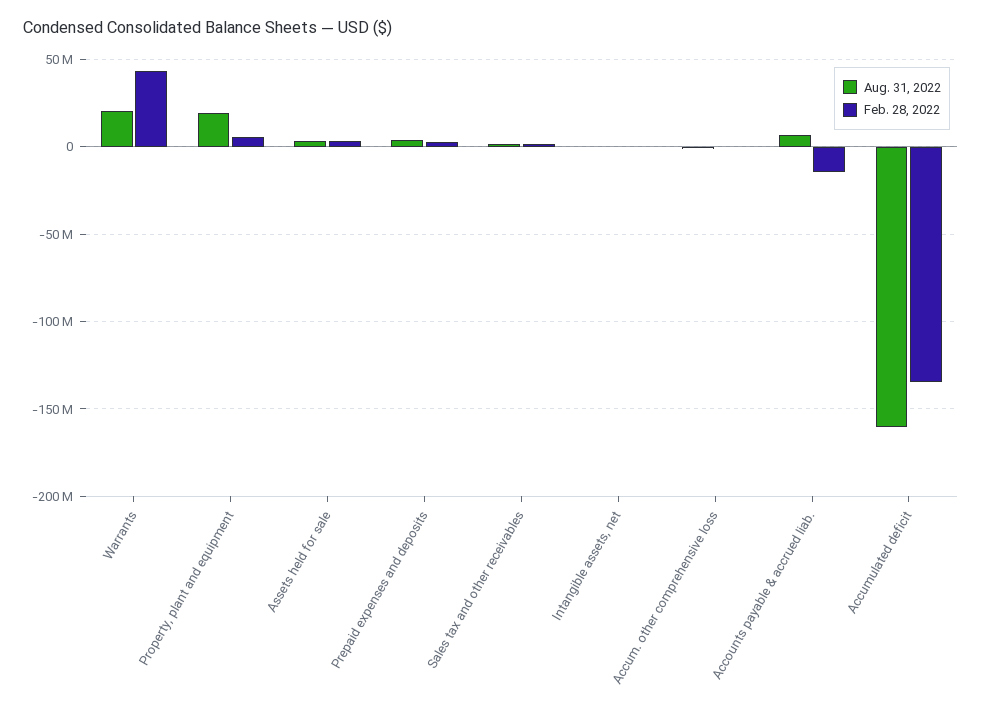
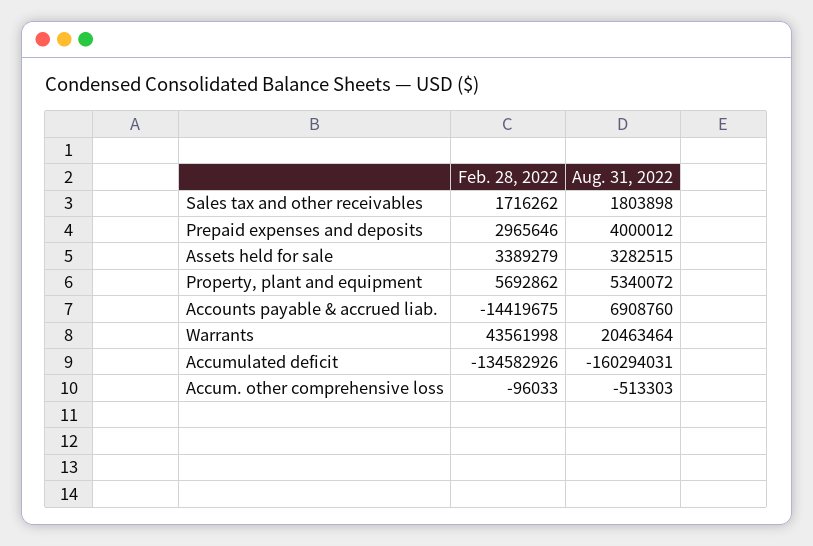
  {
    "Aug. 31, 2022": {
      "Warrants": 20463464,
-     "Property, plant and equipment": 20000000,
+     "Property, plant and equipment": 5340072,
      "Assets held for sale": 3282515,
      "Prepaid expenses and deposits": 4000012,
      "Sales tax and other receivables": 1803898,
-     "Intangible assets, net": 0,
      "Accum. other comprehensive loss": -513303,
      "Accounts payable & accrued liab.": 6908760,
      "Accumulated deficit": -160294031
    },
    "Feb. 28, 2022": {
      "Warrants": 43561998,
      "Property, plant and equipment": 5692862,
      "Assets held for sale": 3389279,
      "Prepaid expenses and deposits": 2965646,
      "Sales tax and other receivables": 1716262,
-     "Intangible assets, net": 0,
      "Accum. other comprehensive loss": -96033,
      "Accounts payable & accrued liab.": -14419675,
      "Accumulated deficit": -134582926
    }
  }

